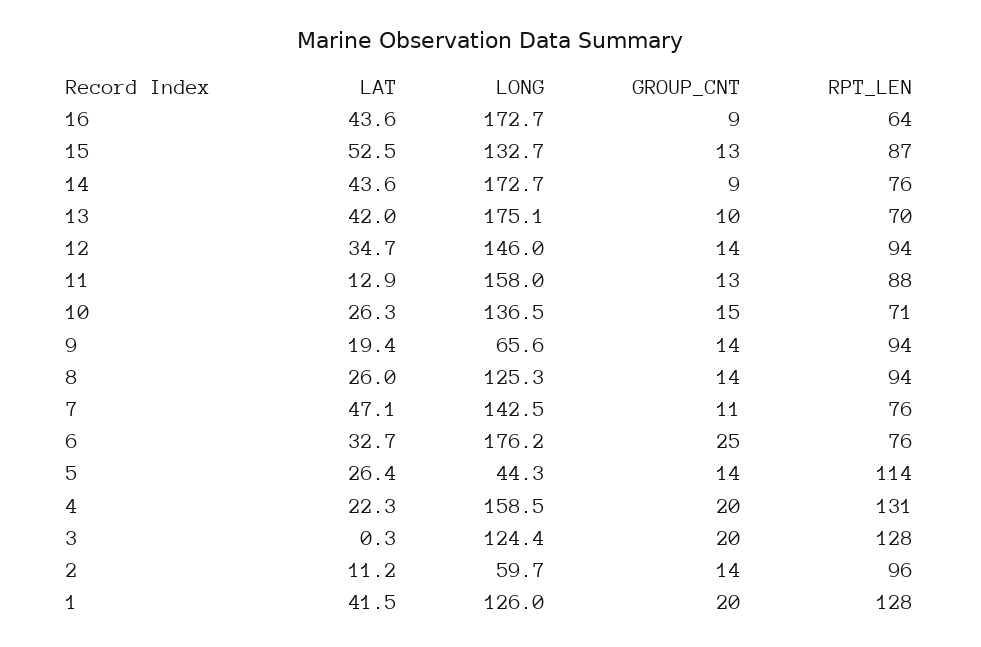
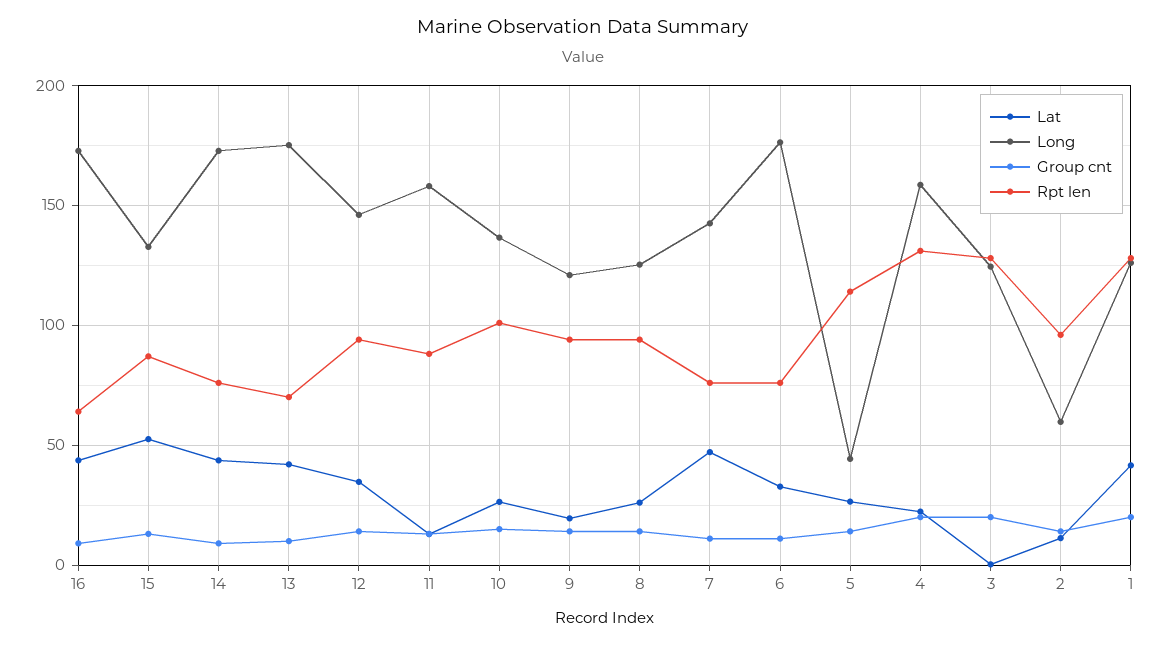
  {
    "LAT": {
      "16": 43.6,
      "15": 52.5,
      "14": 43.6,
      "13": 42,
      "12": 34.7,
      "11": 12.9,
      "10": 26.3,
      "9": 19.4,
      "8": 26,
      "7": 47.1,
      "6": 32.7,
      "5": 26.4,
      "4": 22.3,
      "3": 0.3,
      "2": 11.2,
      "1": 41.5
    },
    "LONG": {
      "16": 172.7,
      "15": 132.7,
      "14": 172.7,
      "13": 175.1,
      "12": 146,
      "11": 158,
      "10": 136.5,
-     "9": 65.6,
+     "9": 120,
      "8": 125.3,
      "7": 142.5,
      "6": 176.2,
      "5": 44.3,
      "4": 158.5,
      "3": 124.4,
      "2": 59.7,
      "1": 126
    },
    "GROUP_CNT": {
      "16": 9,
      "15": 13,
      "14": 9,
      "13": 10,
      "12": 14,
      "11": 13,
      "10": 15,
      "9": 14,
      "8": 14,
      "7": 11,
-     "6": 25,
+     "6": 10,
      "5": 14,
      "4": 20,
      "3": 20,
      "2": 14,
      "1": 20
    },
    "RPT_LEN": {
      "16": 64,
      "15": 87,
      "14": 76,
      "13": 70,
      "12": 94,
      "11": 88,
-     "10": 71,
+     "10": 100,
      "9": 94,
      "8": 94,
      "7": 76,
      "6": 76,
      "5": 114,
      "4": 131,
      "3": 128,
      "2": 96,
      "1": 128
    }
  }

